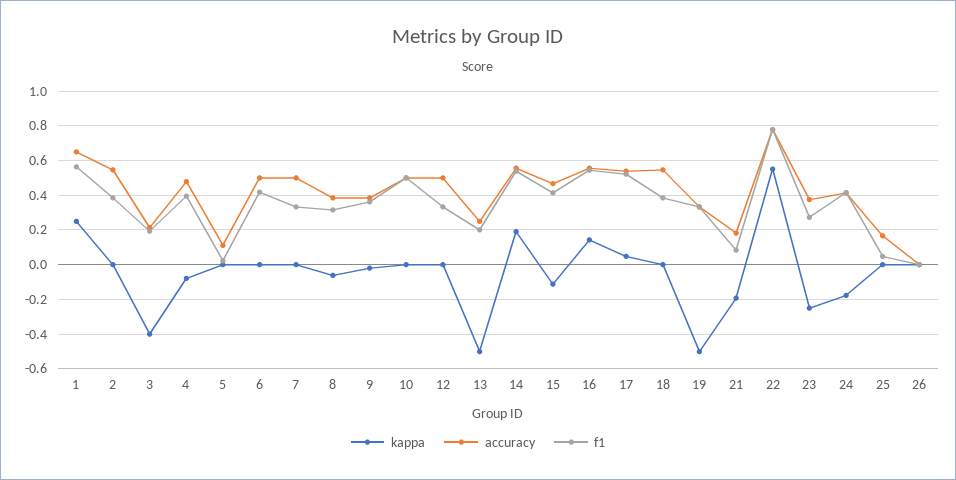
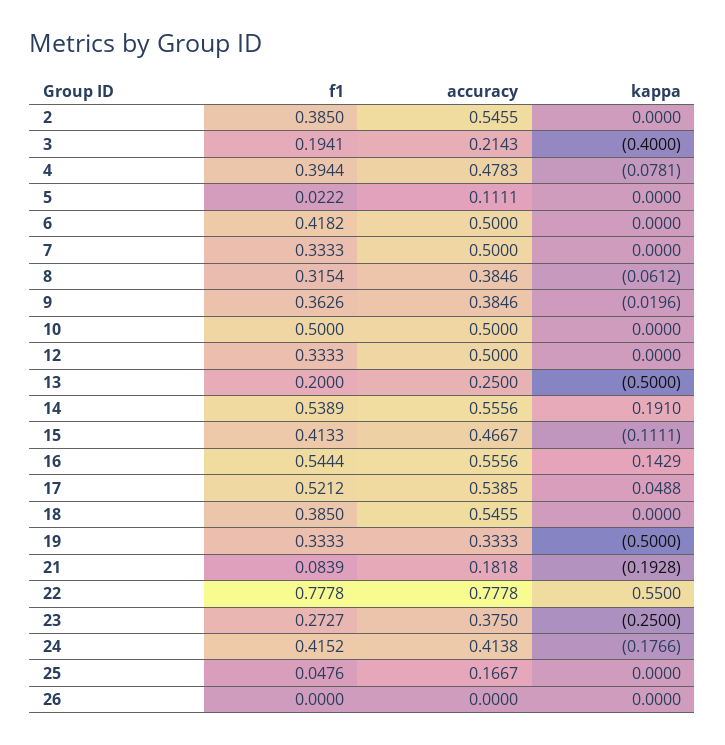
  {
    "kappa": {
-     "1": 0.25,
      "2": 0,
      "3": -0.4,
      "4": -0.0781,
      "5": 0,
      "6": 0,
      "7": 0,
      "8": -0.0612,
      "9": -0.0196,
      "10": 0,
      "12": 0,
      "13": -0.5,
      "14": 0.191,
      "15": -0.1111,
      "16": 0.1429,
      "17": 0.0488,
      "18": 0,
      "19": -0.5,
      "21": -0.1928,
      "22": 0.55,
      "23": -0.25,
      "24": -0.1766,
      "25": 0,
      "26": 0
    },
    "accuracy": {
-     "1": 0.65,
      "2": 0.5455,
      "3": 0.2143,
      "4": 0.4783,
      "5": 0.1111,
      "6": 0.5,
      "7": 0.5,
      "8": 0.3846,
      "9": 0.3846,
      "10": 0.5,
      "12": 0.5,
      "13": 0.25,
      "14": 0.5556,
      "15": 0.4667,
      "16": 0.5556,
      "17": 0.5385,
      "18": 0.5455,
      "19": 0.3333,
      "21": 0.1818,
      "22": 0.7778,
      "23": 0.375,
      "24": 0.4138,
      "25": 0.1667,
      "26": 0
    },
    "f1": {
-     "1": 0.55,
      "2": 0.385,
      "3": 0.1941,
      "4": 0.3944,
      "5": 0.0222,
      "6": 0.4182,
      "7": 0.3333,
      "8": 0.3154,
      "9": 0.3626,
      "10": 0.5,
      "12": 0.3333,
      "13": 0.2,
      "14": 0.5389,
      "15": 0.4133,
      "16": 0.5444,
      "17": 0.5212,
      "18": 0.385,
      "19": 0.3333,
      "21": 0.0839,
      "22": 0.7778,
      "23": 0.2727,
      "24": 0.4152,
      "25": 0.0476,
      "26": 0
    }
  }

